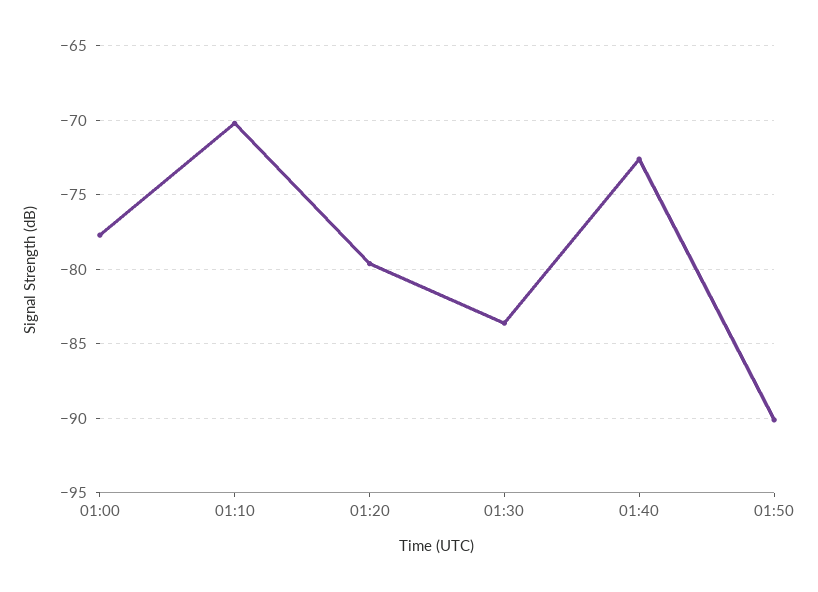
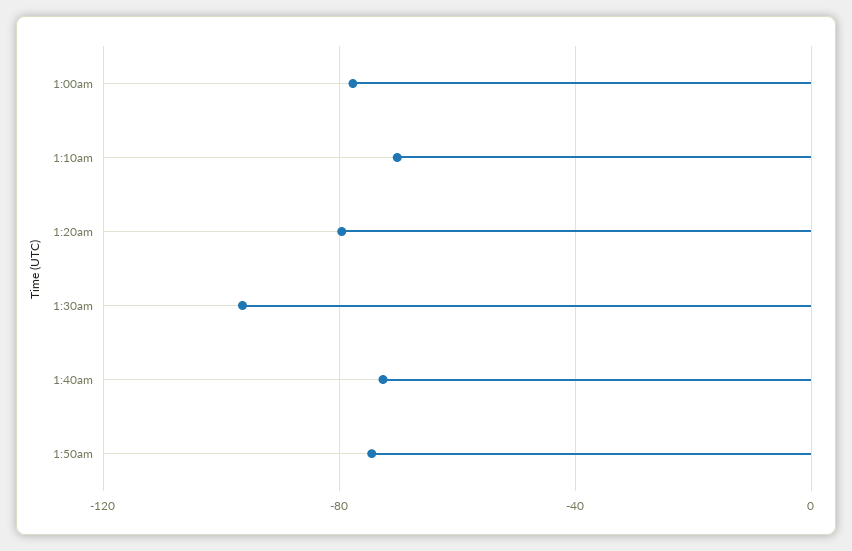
  {
    "01:00": -77.5,
    "01:10": -70,
    "01:20": -79.5,
-   "01:30": -83.5,
+   "01:30": -95,
    "01:40": -72.5,
-   "01:50": -90
+   "01:50": -75
  }

